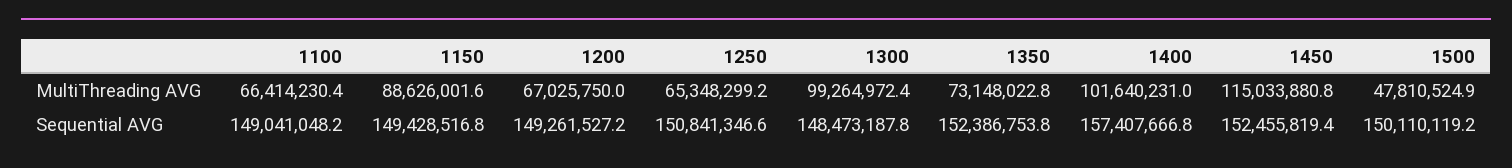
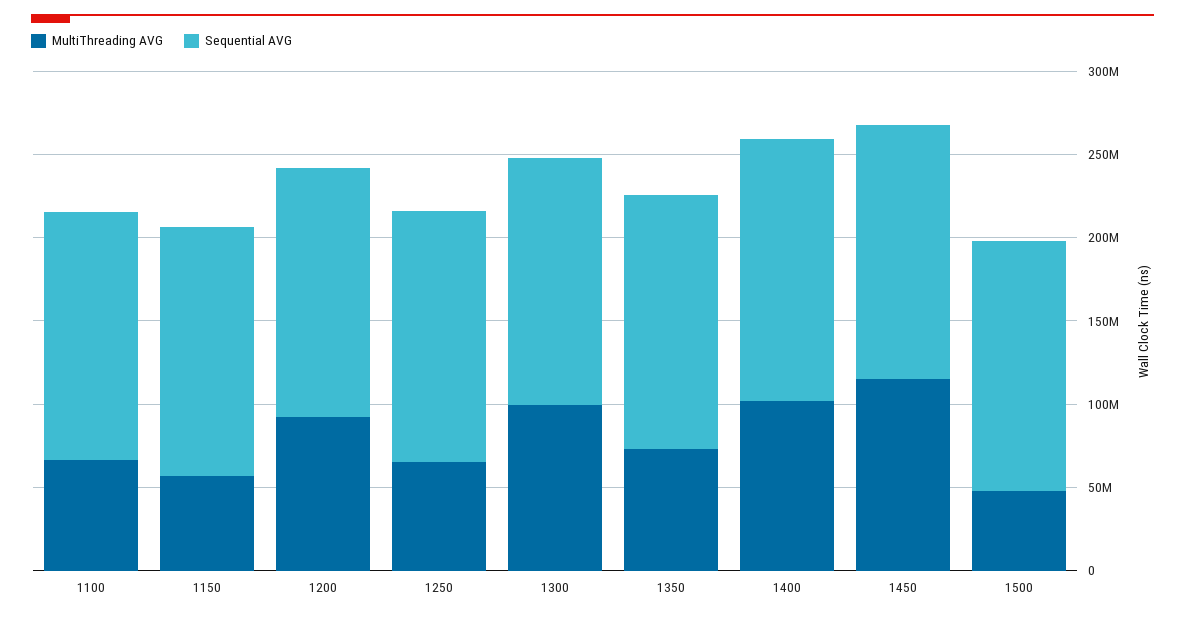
  {
    "MultiThreading AVG": {
      "1100": 66414230.4,
-     "1150": 88626001.6,
+     "1150": 60000000,
-     "1200": 67025750,
+     "1200": 90000000,
      "1250": 65348299.2,
      "1300": 99264972.4,
      "1350": 73148022.8,
      "1400": 101640231,
      "1450": 115033880.8,
      "1500": 47810524.9
    },
    "Sequential AVG": {
      "1100": 149041048.2,
      "1150": 149428516.8,
      "1200": 149261527.2,
      "1250": 150841346.6,
      "1300": 148473187.8,
      "1350": 152386753.8,
      "1400": 157407666.8,
      "1450": 152455819.4,
      "1500": 150110119.2
    }
  }

